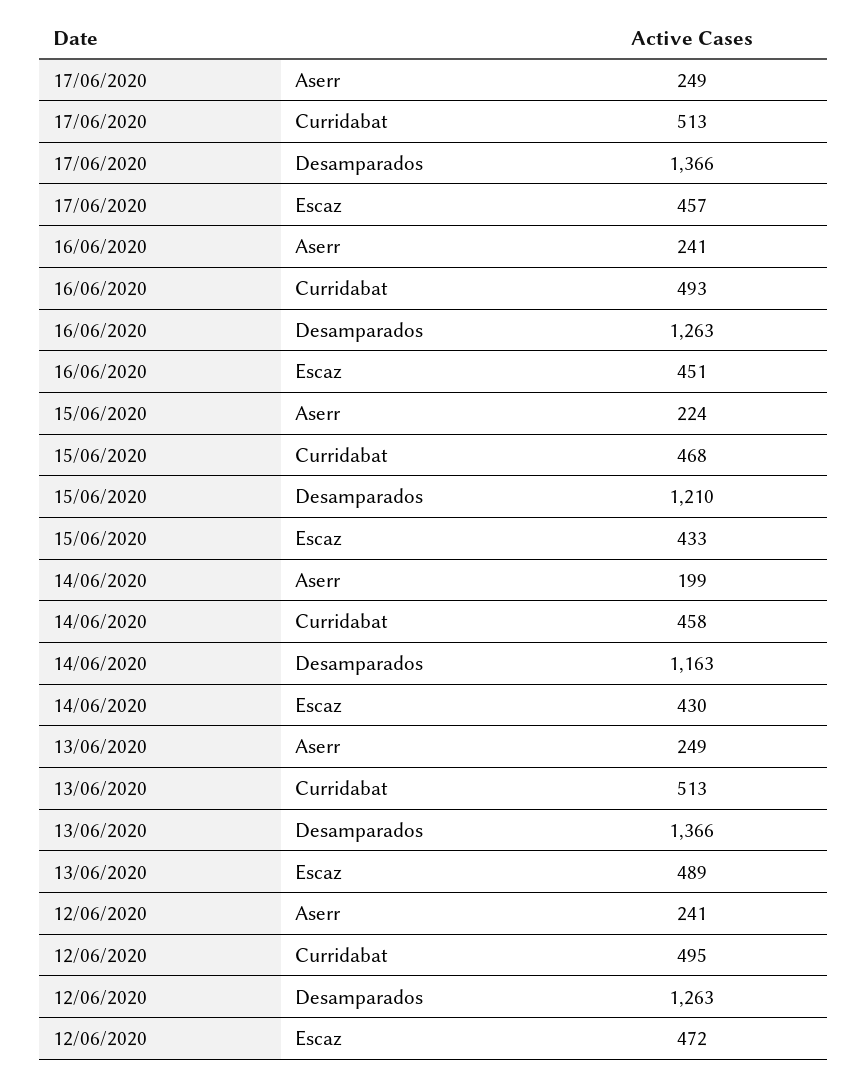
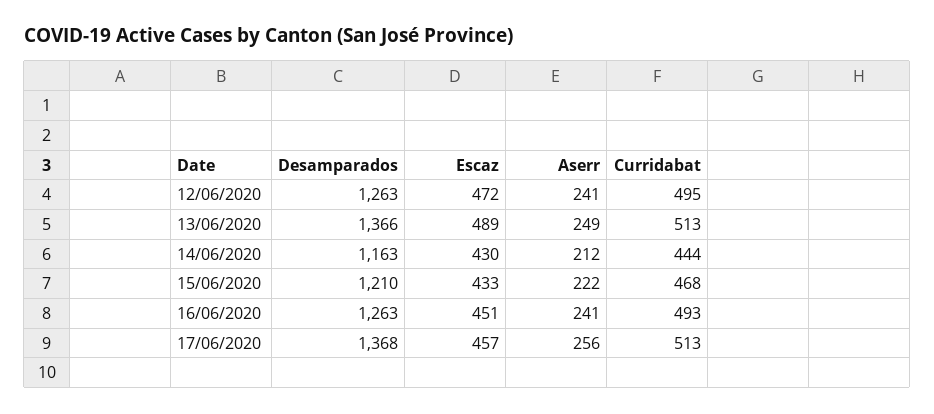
  {
    "17/06/2020": {
-     "Aserr": 249,
+     "Aserr": 256,
      "Curridabat": 513,
-     "Desamparados": 1366,
+     "Desamparados": 1368,
      "Escaz": 457
    },
    "16/06/2020": {
      "Aserr": 241,
      "Curridabat": 493,
      "Desamparados": 1263,
      "Escaz": 451
    },
    "15/06/2020": {
-     "Aserr": 224,
+     "Aserr": 222,
      "Curridabat": 468,
      "Desamparados": 1210,
      "Escaz": 433
    },
    "14/06/2020": {
-     "Aserr": 199,
+     "Aserr": 212,
-     "Curridabat": 458,
+     "Curridabat": 444,
      "Desamparados": 1163,
      "Escaz": 430
    },
    "13/06/2020": {
      "Aserr": 249,
      "Curridabat": 513,
      "Desamparados": 1366,
      "Escaz": 489
    },
    "12/06/2020": {
      "Aserr": 241,
      "Curridabat": 495,
      "Desamparados": 1263,
      "Escaz": 472
    }
  }

